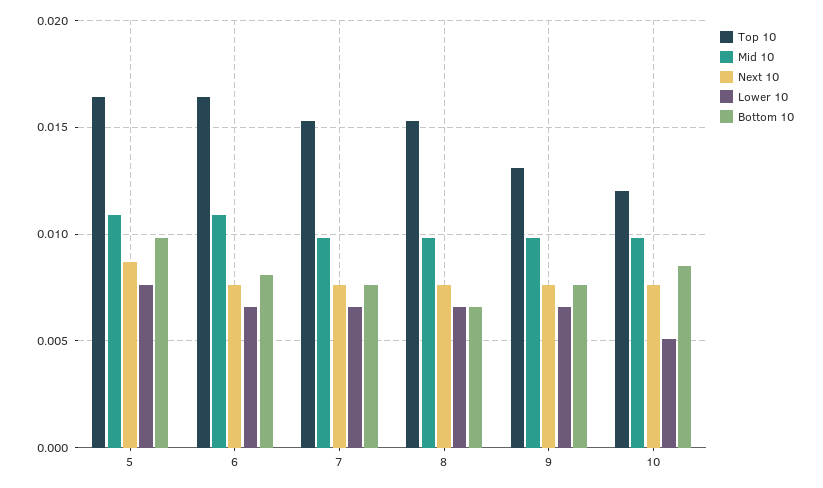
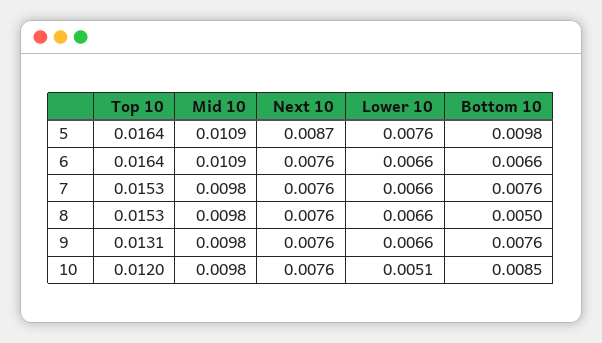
  {
    "Top 10": {
      "5": 0.0164,
      "6": 0.0164,
      "7": 0.0153,
      "8": 0.0153,
      "9": 0.0131,
      "10": 0.012
    },
    "Mid 10": {
      "5": 0.0109,
      "6": 0.0109,
      "7": 0.0098,
      "8": 0.0098,
      "9": 0.0098,
      "10": 0.0098
    },
    "Next 10": {
      "5": 0.0087,
      "6": 0.0076,
      "7": 0.0076,
      "8": 0.0076,
      "9": 0.0076,
      "10": 0.0076
    },
    "Lower 10": {
      "5": 0.0076,
      "6": 0.0066,
      "7": 0.0066,
      "8": 0.0066,
      "9": 0.0066,
      "10": 0.0051
    },
    "Bottom 10": {
      "5": 0.0098,
-     "6": 0.008,
+     "6": 0.0066,
      "7": 0.0076,
-     "8": 0.0065,
+     "8": 0.005,
      "9": 0.0076,
      "10": 0.0085
    }
  }

